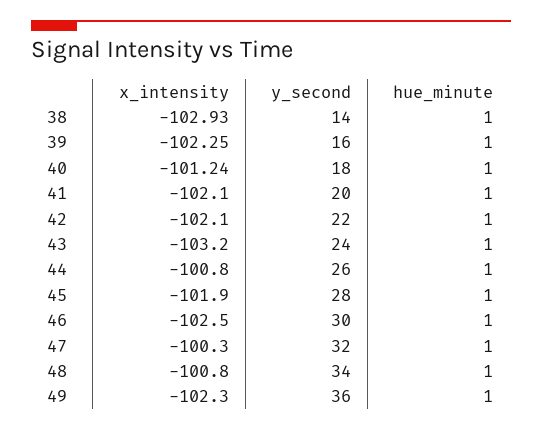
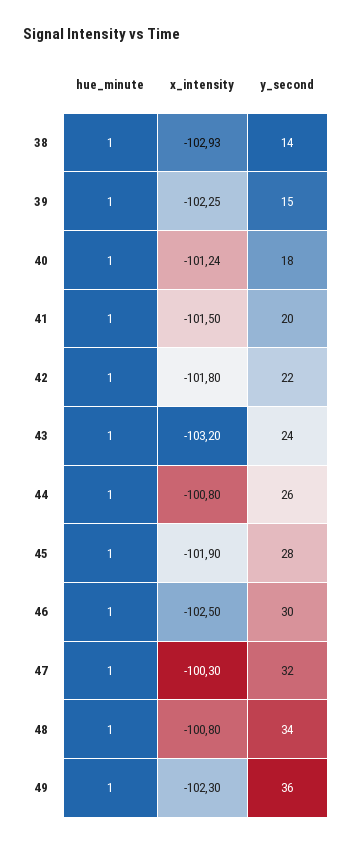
  {
    "x_intensity": {
      "38": -102.93,
      "39": -102.25,
      "40": -101.24,
-     "41": -102.1,
+     "41": -101.5,
-     "42": -102.1,
+     "42": -101.8,
      "43": -103.2,
      "44": -100.8,
      "45": -101.9,
      "46": -102.5,
      "47": -100.3,
      "48": -100.8,
      "49": -102.3
    },
    "y_second": {
      "38": 14,
-     "39": 16,
+     "39": 15,
      "40": 18,
      "41": 20,
      "42": 22,
      "43": 24,
      "44": 26,
      "45": 28,
      "46": 30,
      "47": 32,
      "48": 34,
      "49": 36
    },
    "hue_minute": {
      "38": 1,
      "39": 1,
      "40": 1,
      "41": 1,
      "42": 1,
      "43": 1,
      "44": 1,
      "45": 1,
      "46": 1,
      "47": 1,
      "48": 1,
      "49": 1
    }
  }

